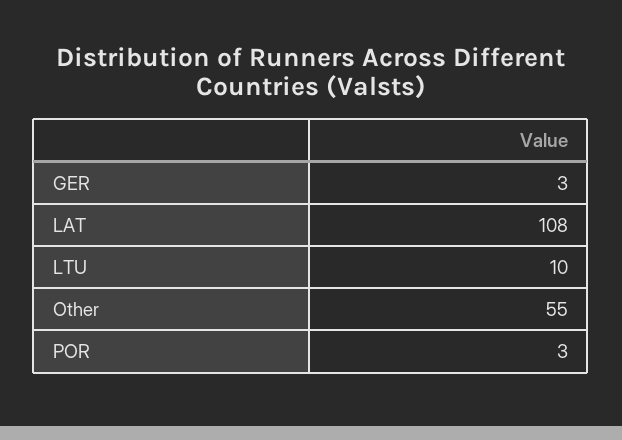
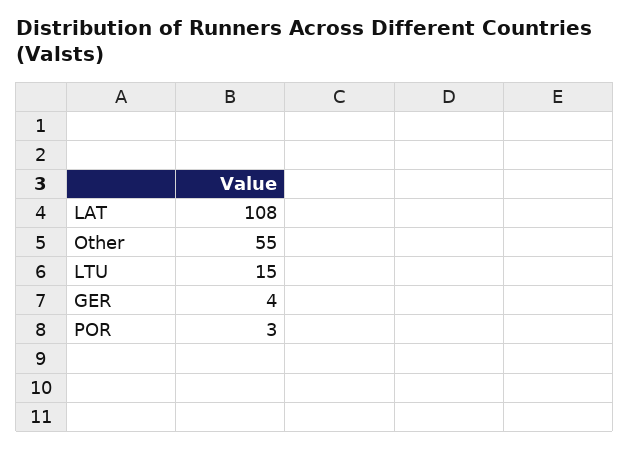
  {
-   "GER": 3,
+   "GER": 4,
    "LAT": 108,
-   "LTU": 10,
+   "LTU": 15,
    "Other": 55,
    "POR": 3
  }

